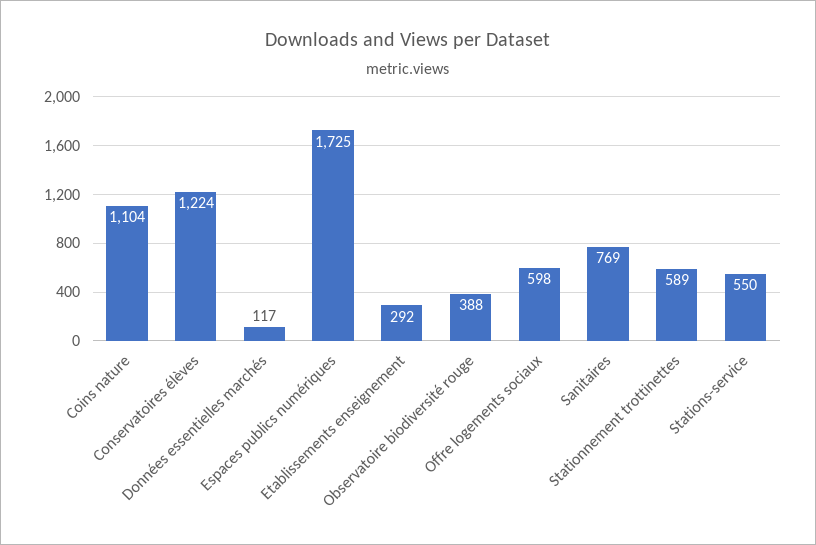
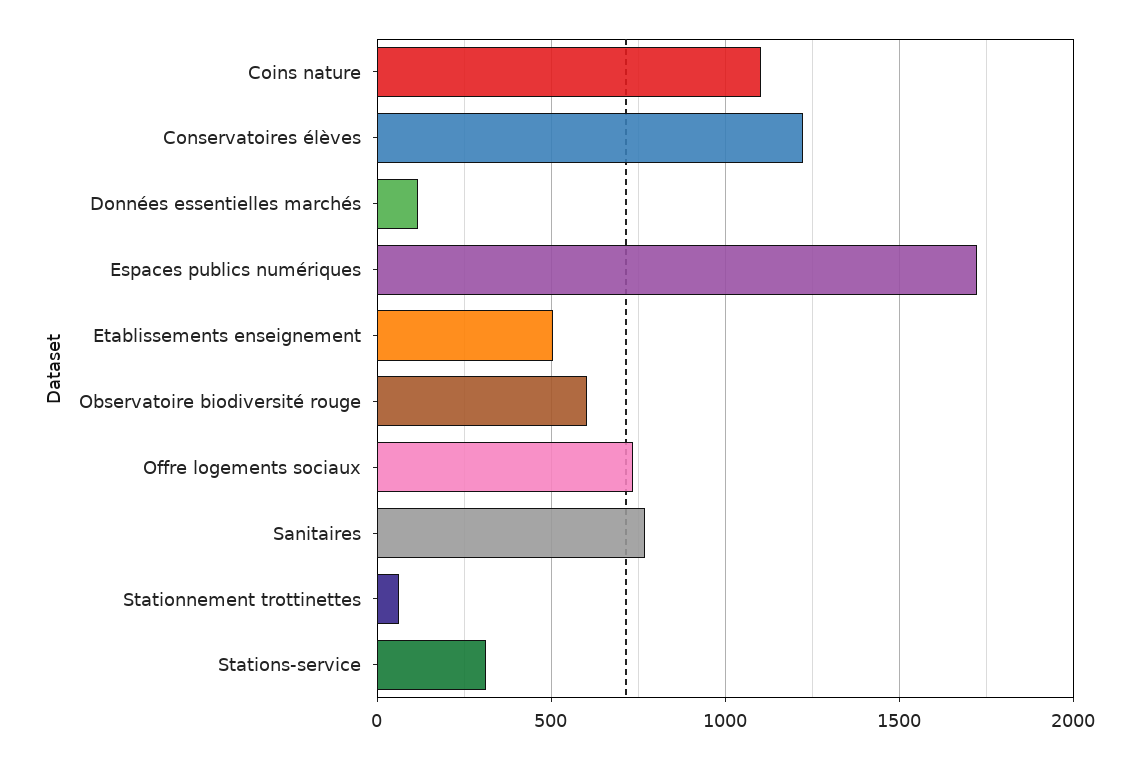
  {
    "Coins nature": 1104,
    "Conservatoires élèves": 1224,
    "Données essentielles marchés": 117,
    "Espaces publics numériques": 1725,
-   "Etablissements enseignement": 292,
+   "Etablissements enseignement": 500,
-   "Observatoire biodiversité rouge": 388,
+   "Observatoire biodiversité rouge": 600,
-   "Offre logements sociaux": 598,
+   "Offre logements sociaux": 750,
    "Sanitaires": 769,
-   "Stationnement trottinettes": 589,
+   "Stationnement trottinettes": 50,
-   "Stations-service": 550
+   "Stations-service": 300
  }

